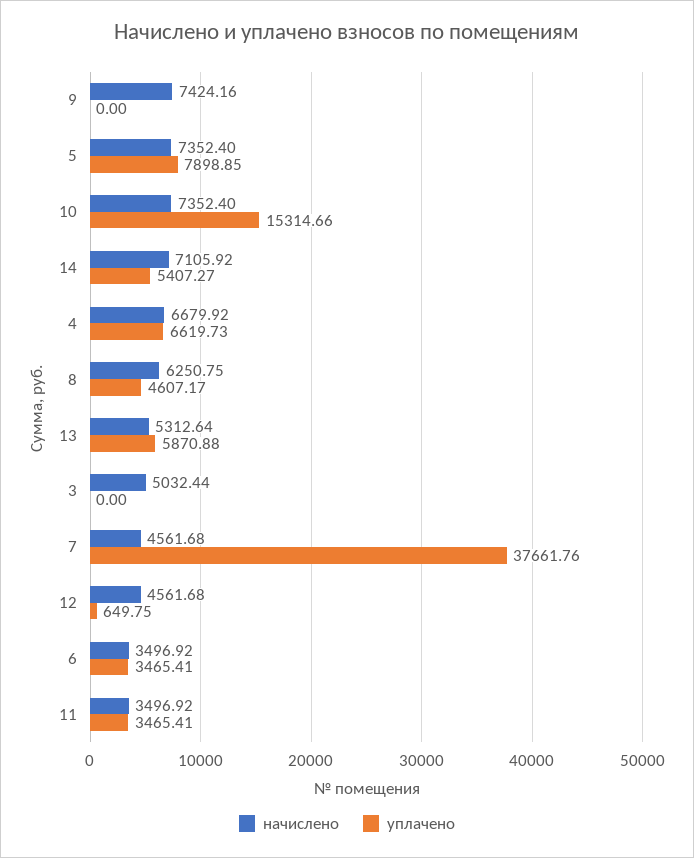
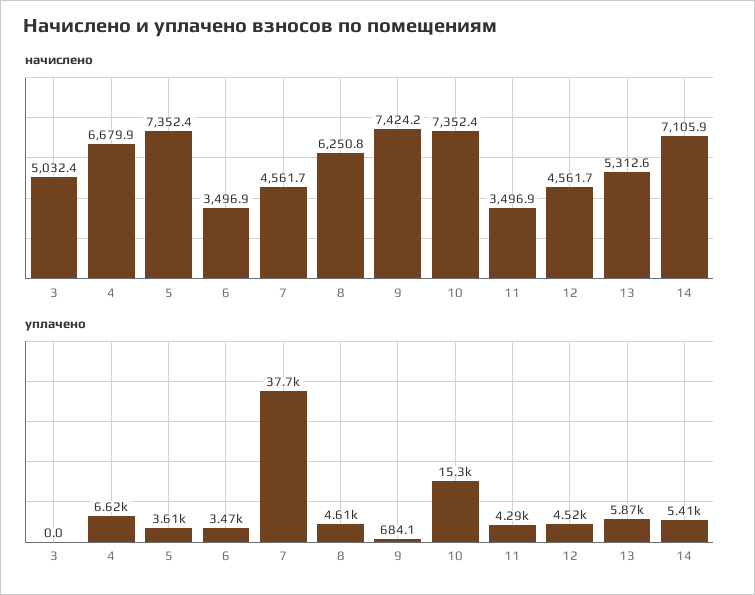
  {
    "начислено": {
      "9": 7424.16,
      "5": 7352.4,
      "10": 7352.4,
      "14": 7105.92,
      "4": 6679.92,
      "8": 6250.75,
      "13": 5312.64,
      "3": 5032.44,
      "7": 4561.68,
      "12": 4561.68,
      "6": 3496.92,
      "11": 3496.92
    },
    "уплачено": {
-     "9": 0,
+     "9": 684.1,
-     "5": 7898.85,
+     "5": 3610,
      "10": 15314.66,
      "14": 5407.27,
      "4": 6619.73,
      "8": 4607.17,
      "13": 5870.88,
      "3": 0,
      "7": 37661.76,
-     "12": 649.75,
+     "12": 4520,
      "6": 3465.41,
-     "11": 3465.41
+     "11": 4290
    }
  }

